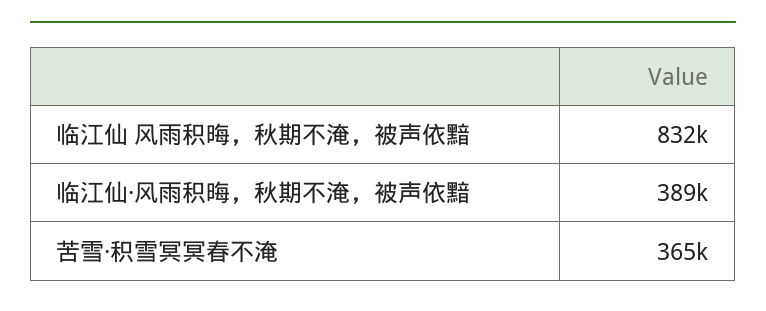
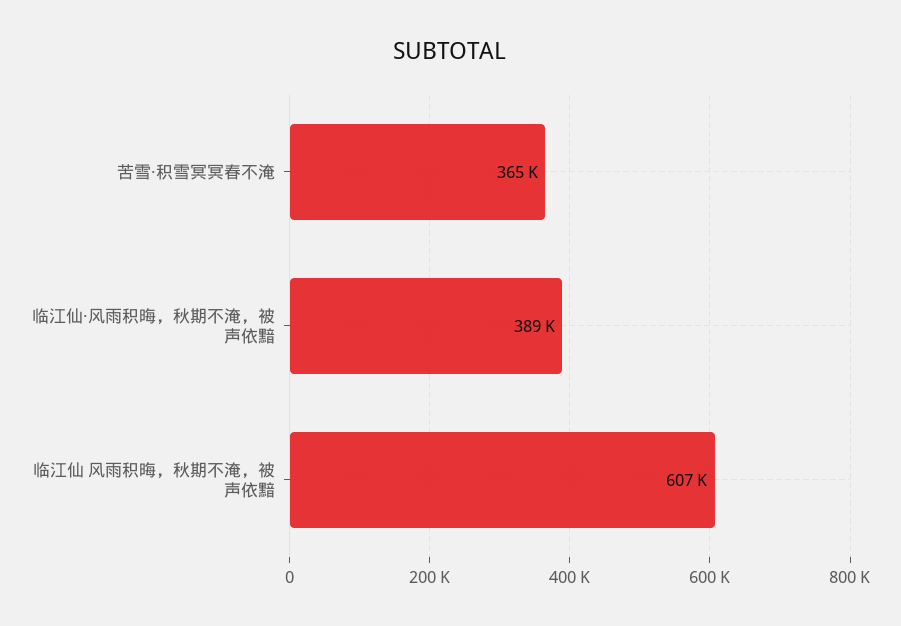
  {
-   "临江仙 风雨积晦，秋期不淹，被声依黯": 832000,
+   "临江仙 风雨积晦，秋期不淹，被声依黯": 607000,
    "临江仙·风雨积晦，秋期不淹，被声依黯": 389000,
    "苦雪·积雪冥冥春不淹": 365000
  }

